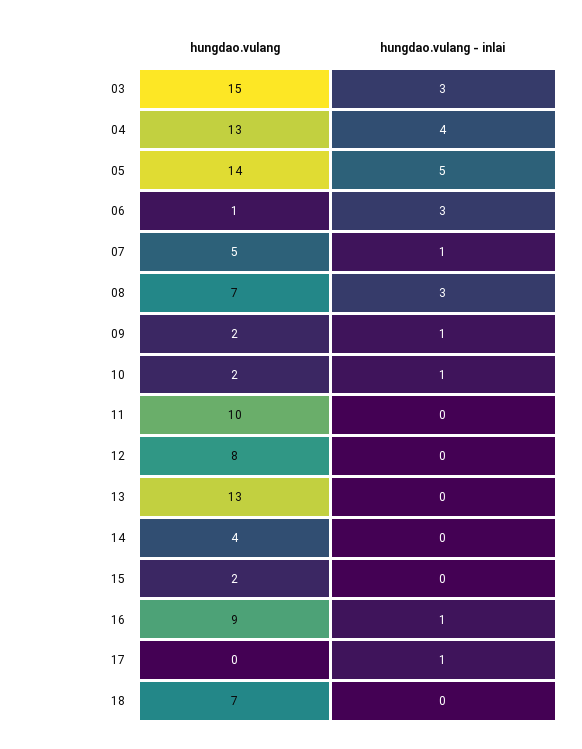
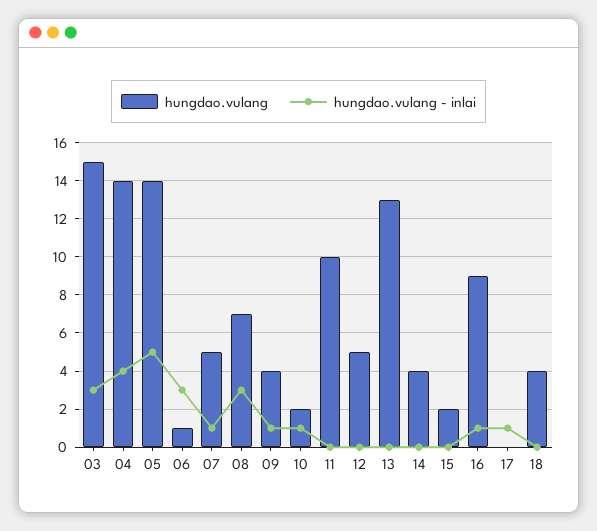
  {
    "hungdao.vulang": {
      "03": 15,
-     "04": 13,
+     "04": 14,
      "05": 14,
      "06": 1,
      "07": 5,
      "08": 7,
-     "09": 2,
+     "09": 4,
      "10": 2,
      "11": 10,
-     "12": 8,
+     "12": 5,
      "13": 13,
      "14": 4,
      "15": 2,
      "16": 9,
      "17": 0,
-     "18": 7
+     "18": 4
    },
    "hungdao.vulang - inlai": {
      "03": 3,
      "04": 4,
      "05": 5,
      "06": 3,
      "07": 1,
      "08": 3,
      "09": 1,
      "10": 1,
      "11": 0,
      "12": 0,
      "13": 0,
      "14": 0,
      "15": 0,
      "16": 1,
      "17": 1,
      "18": 0
    }
  }

